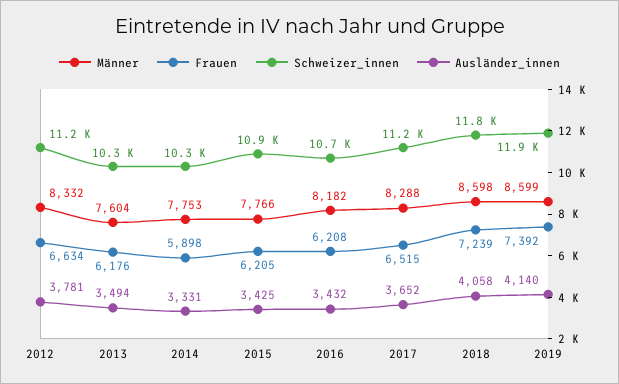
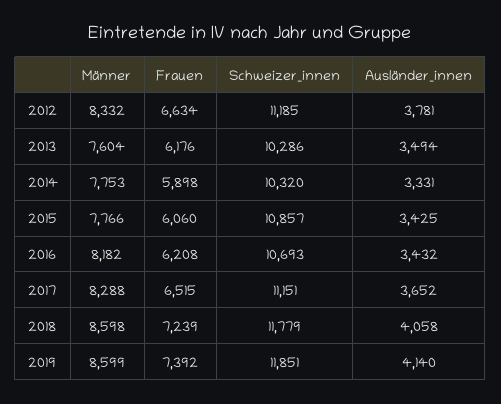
  {
    "Männer": {
      "2012": 8332,
      "2013": 7604,
      "2014": 7753,
      "2015": 7766,
      "2016": 8182,
      "2017": 8288,
      "2018": 8598,
      "2019": 8599
    },
    "Frauen": {
      "2012": 6634,
      "2013": 6176,
      "2014": 5898,
-     "2015": 6205,
+     "2015": 6060,
      "2016": 6208,
      "2017": 6515,
      "2018": 7239,
      "2019": 7392
    },
    "Schweizer_innen": {
      "2012": 11185,
      "2013": 10286,
      "2014": 10320,
      "2015": 10857,
      "2016": 10693,
      "2017": 11151,
      "2018": 11779,
      "2019": 11851
    },
    "Ausländer_innen": {
      "2012": 3781,
      "2013": 3494,
      "2014": 3331,
      "2015": 3425,
      "2016": 3432,
      "2017": 3652,
      "2018": 4058,
      "2019": 4140
    }
  }

